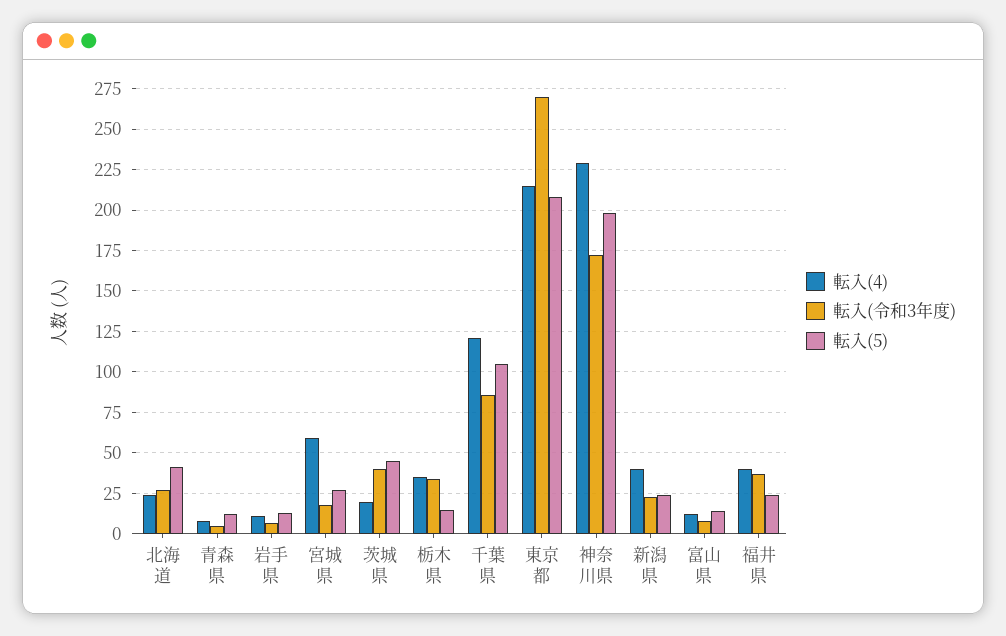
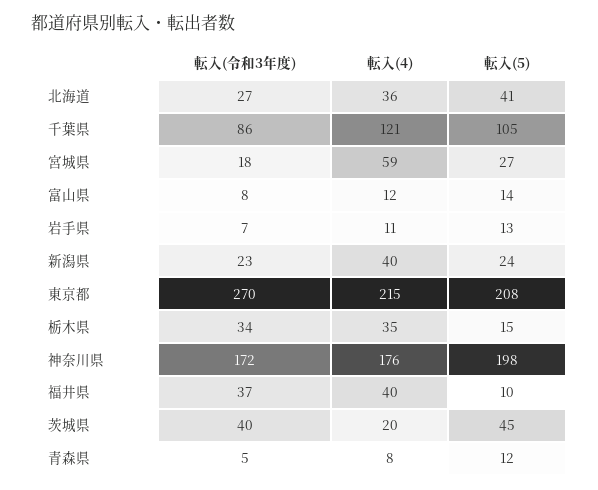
  {
    "転入(4)": {
-     "北海道": 25,
+     "北海道": 36,
      "青森県": 8,
      "岩手県": 11,
      "宮城県": 59,
      "茨城県": 20,
      "栃木県": 35,
      "千葉県": 121,
      "東京都": 215,
-     "神奈川県": 230,
+     "神奈川県": 176,
      "新潟県": 40,
      "富山県": 12,
      "福井県": 40
    },
    "転入(令和3年度)": {
      "北海道": 27,
      "青森県": 5,
      "岩手県": 7,
      "宮城県": 18,
      "茨城県": 40,
      "栃木県": 34,
      "千葉県": 86,
      "東京都": 270,
      "神奈川県": 172,
      "新潟県": 23,
      "富山県": 8,
      "福井県": 37
    },
    "転入(5)": {
      "北海道": 41,
      "青森県": 12,
      "岩手県": 13,
      "宮城県": 27,
      "茨城県": 45,
      "栃木県": 15,
      "千葉県": 105,
      "東京都": 208,
      "神奈川県": 198,
      "新潟県": 24,
      "富山県": 14,
-     "福井県": 25
+     "福井県": 10
    }
  }

